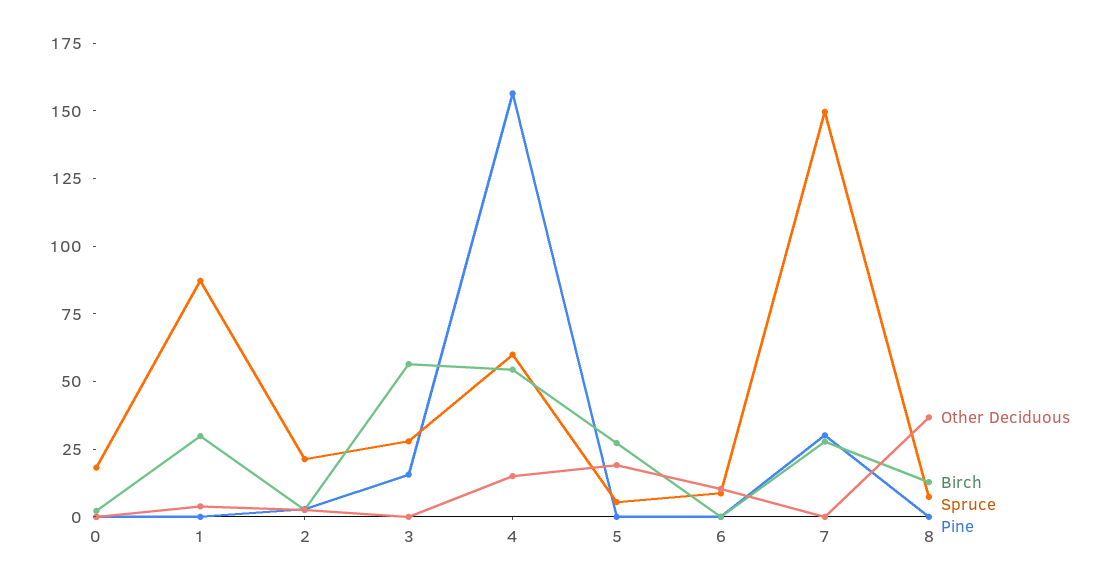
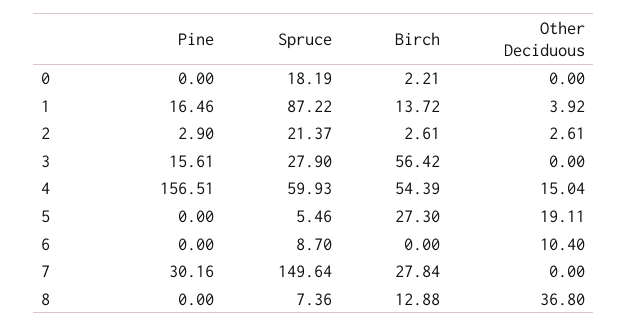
  {
    "Other Deciduous": {
      "0": 0,
      "1": 3.92,
      "2": 2.61,
      "3": 0,
      "4": 15.04,
      "5": 19.11,
      "6": 10.4,
      "7": 0,
      "8": 36.8
    },
    "Birch": {
      "0": 2.21,
-     "1": 30,
+     "1": 13.72,
      "2": 2.61,
      "3": 56.42,
      "4": 54.39,
      "5": 27.3,
      "6": 0,
      "7": 27.84,
      "8": 12.88
    },
    "Spruce": {
      "0": 18.19,
      "1": 87.22,
      "2": 21.37,
      "3": 27.9,
      "4": 59.93,
      "5": 5.46,
      "6": 8.7,
      "7": 149.64,
      "8": 7.36
    },
    "Pine": {
      "0": 0,
-     "1": 0,
+     "1": 16.46,
      "2": 2.9,
      "3": 15.61,
      "4": 156.51,
      "5": 0,
      "6": 0,
      "7": 30.16,
      "8": 0
    }
  }

